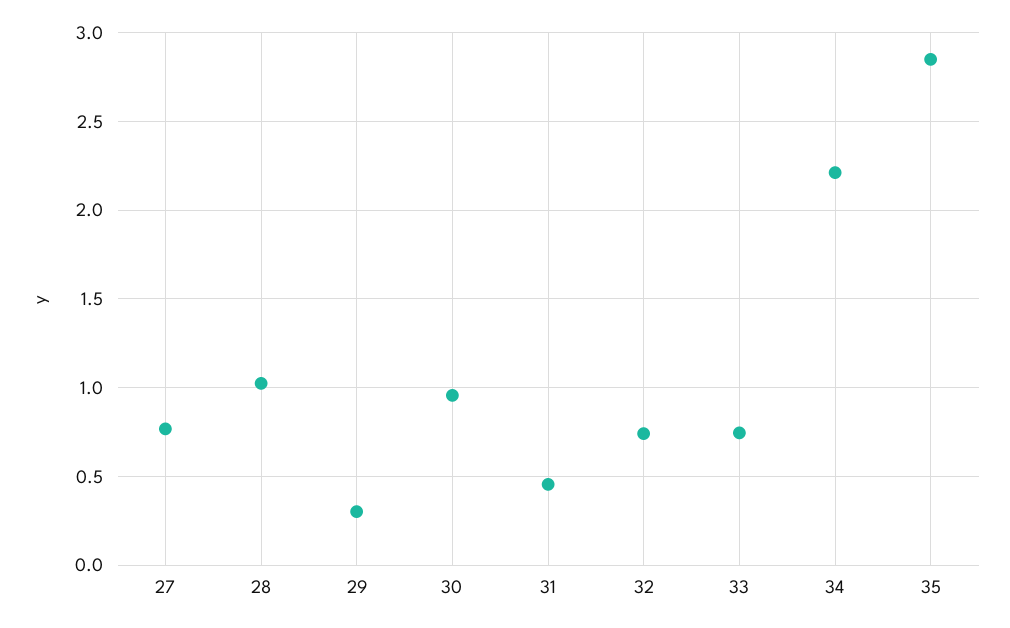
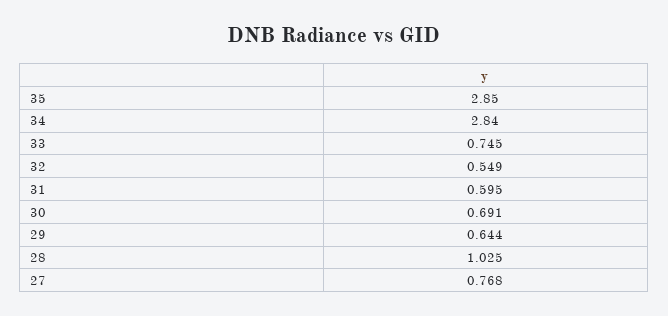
  {
    "27": 0.768,
    "28": 1.025,
-   "29": 0.3,
+   "29": 0.644,
-   "30": 0.95,
+   "30": 0.691,
-   "31": 0.45,
+   "31": 0.595,
-   "32": 0.75,
+   "32": 0.549,
    "33": 0.745,
-   "34": 2.2,
+   "34": 2.84,
    "35": 2.85
  }

